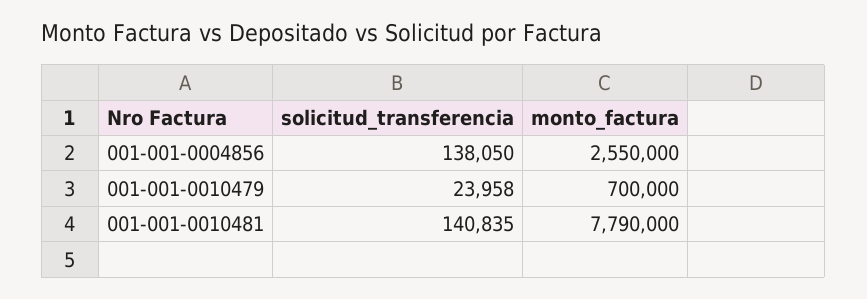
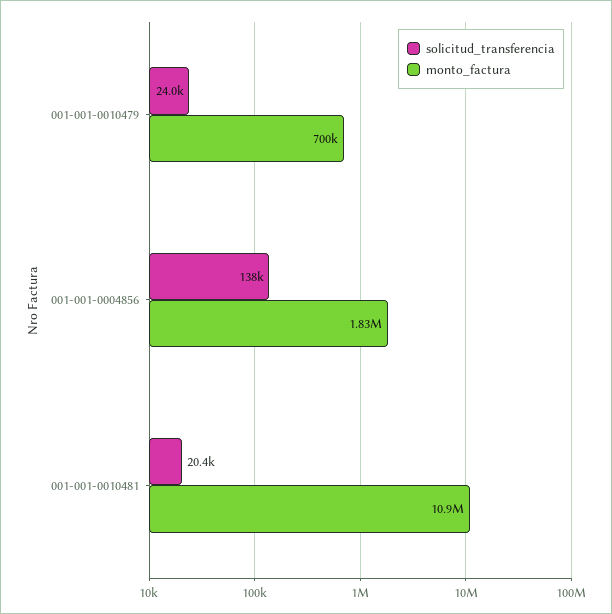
  {
    "solicitud_transferencia": {
      "001-001-0004856": 138050,
      "001-001-0010479": 23958,
-     "001-001-0010481": 140835
+     "001-001-0010481": 20400
    },
    "monto_factura": {
-     "001-001-0004856": 2550000,
+     "001-001-0004856": 1830000,
      "001-001-0010479": 700000,
-     "001-001-0010481": 7790000
+     "001-001-0010481": 10900000
    }
  }

